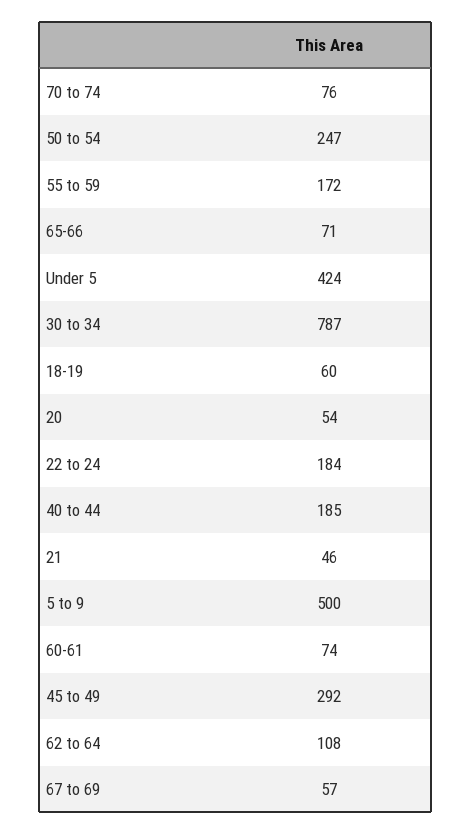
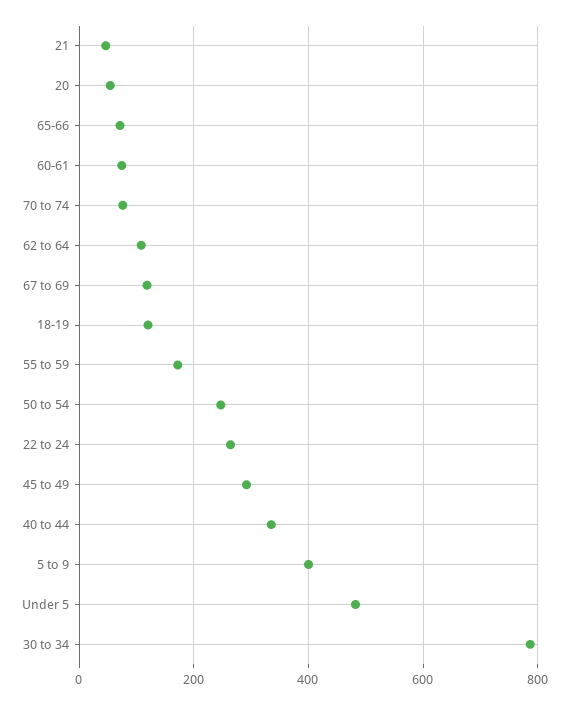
  {
    "70 to 74": 76,
    "50 to 54": 247,
    "55 to 59": 172,
    "65-66": 71,
-   "Under 5": 424,
+   "Under 5": 480,
    "30 to 34": 787,
-   "18-19": 60,
+   "18-19": 120,
    "20": 54,
-   "22 to 24": 184,
+   "22 to 24": 260,
-   "40 to 44": 185,
+   "40 to 44": 340,
    "21": 46,
-   "5 to 9": 500,
+   "5 to 9": 400,
    "60-61": 74,
    "45 to 49": 292,
    "62 to 64": 108,
-   "67 to 69": 57
+   "67 to 69": 120
  }

